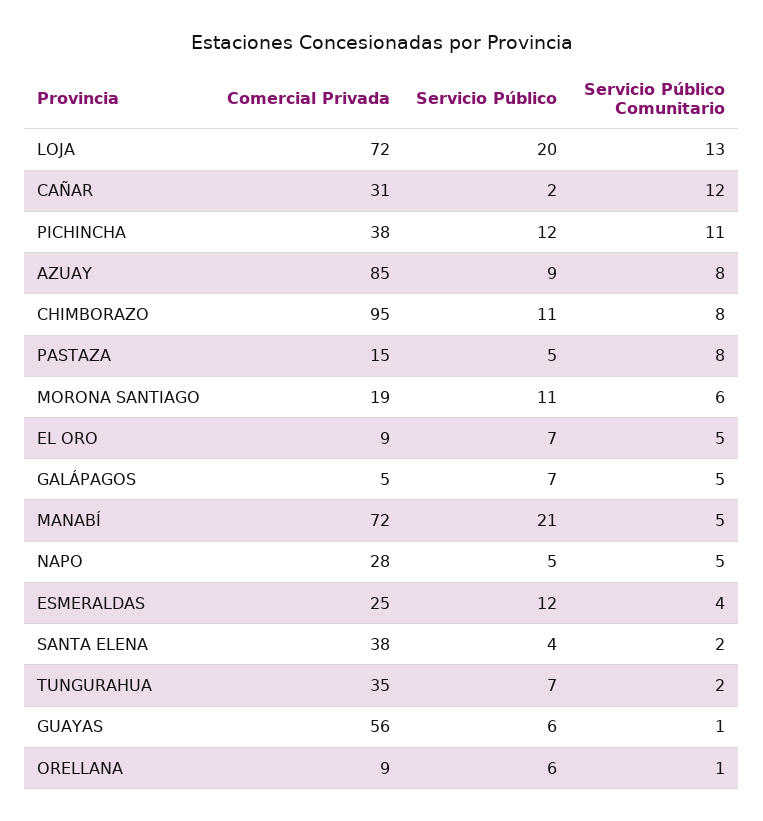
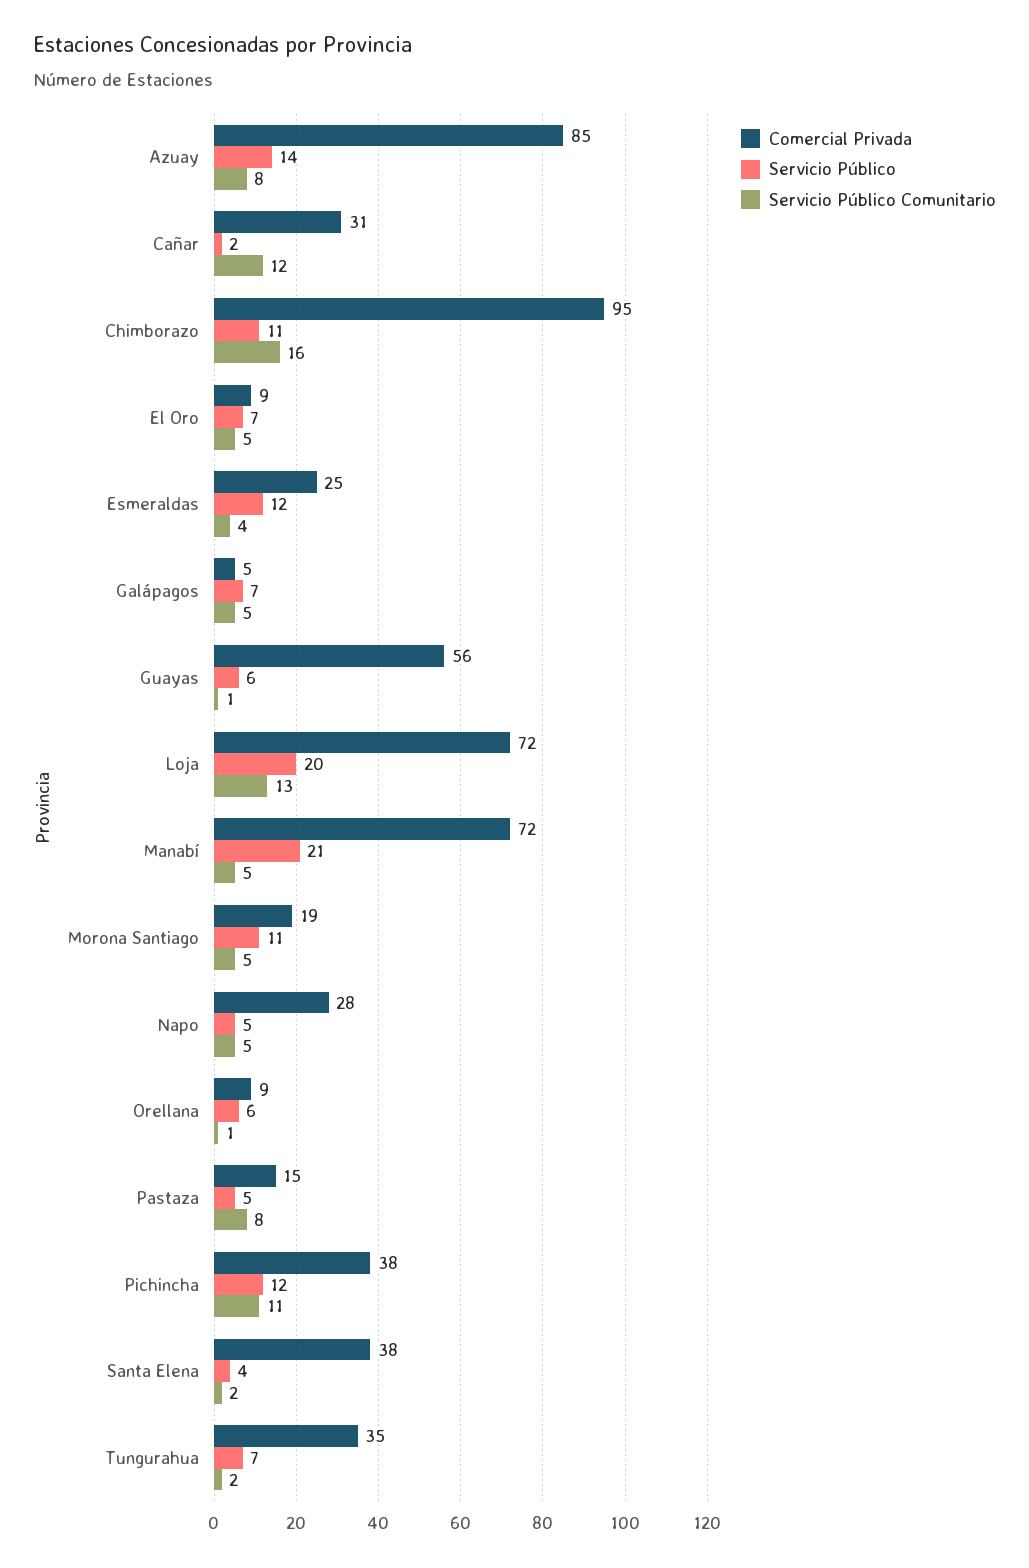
  {
    "Comercial Privada": {
      "LOJA": 72,
      "CAÑAR": 31,
      "PICHINCHA": 38,
      "AZUAY": 85,
      "CHIMBORAZO": 95,
      "PASTAZA": 15,
      "MORONA SANTIAGO": 19,
      "EL ORO": 9,
      "GALÁPAGOS": 5,
      "MANABÍ": 72,
      "NAPO": 28,
      "ESMERALDAS": 25,
      "SANTA ELENA": 38,
      "TUNGURAHUA": 35,
      "GUAYAS": 56,
      "ORELLANA": 9
    },
    "Servicio Público": {
      "LOJA": 20,
      "CAÑAR": 2,
      "PICHINCHA": 12,
-     "AZUAY": 9,
+     "AZUAY": 14,
      "CHIMBORAZO": 11,
      "PASTAZA": 5,
      "MORONA SANTIAGO": 11,
      "EL ORO": 7,
      "GALÁPAGOS": 7,
      "MANABÍ": 21,
      "NAPO": 5,
      "ESMERALDAS": 12,
      "SANTA ELENA": 4,
      "TUNGURAHUA": 7,
      "GUAYAS": 6,
      "ORELLANA": 6
    },
    "Servicio Público Comunitario": {
      "LOJA": 13,
      "CAÑAR": 12,
      "PICHINCHA": 11,
      "AZUAY": 8,
-     "CHIMBORAZO": 8,
+     "CHIMBORAZO": 16,
      "PASTAZA": 8,
-     "MORONA SANTIAGO": 6,
+     "MORONA SANTIAGO": 5,
      "EL ORO": 5,
      "GALÁPAGOS": 5,
      "MANABÍ": 5,
      "NAPO": 5,
      "ESMERALDAS": 4,
      "SANTA ELENA": 2,
      "TUNGURAHUA": 2,
      "GUAYAS": 1,
      "ORELLANA": 1
    }
  }

